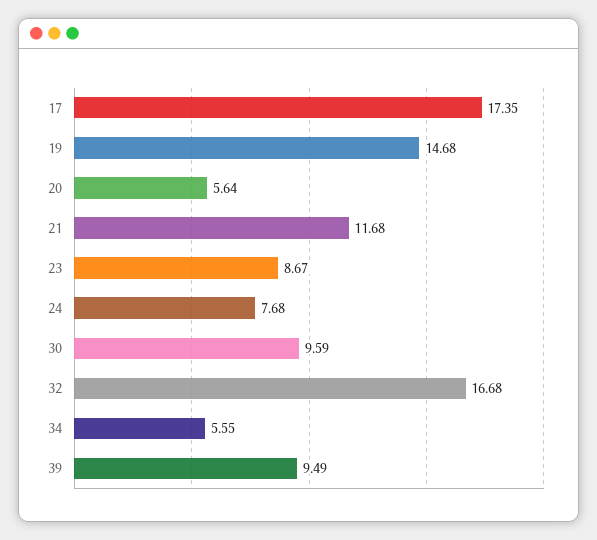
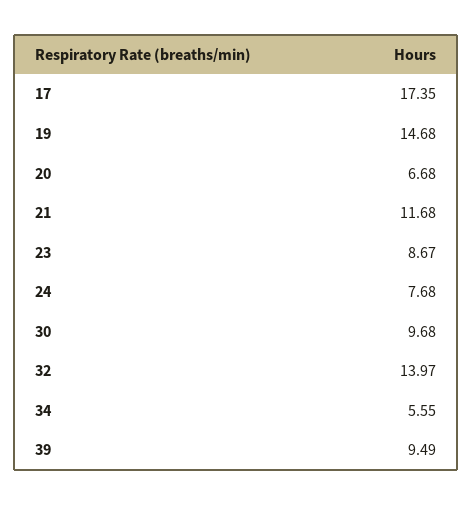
  {
    "17": 17.35,
    "19": 14.68,
-   "20": 5.64,
+   "20": 6.68,
    "21": 11.68,
    "23": 8.67,
    "24": 7.68,
-   "30": 9.59,
+   "30": 9.68,
-   "32": 16.68,
+   "32": 13.97,
    "34": 5.55,
    "39": 9.49
  }

